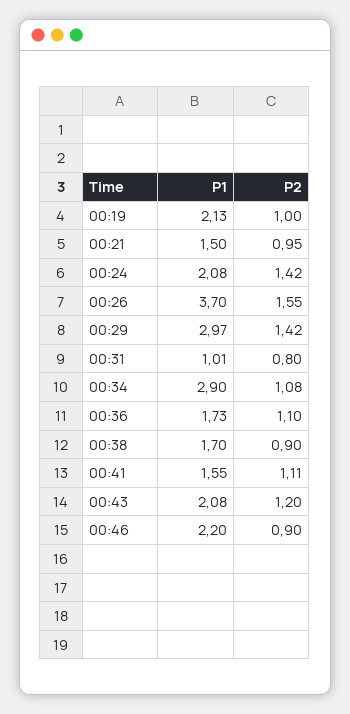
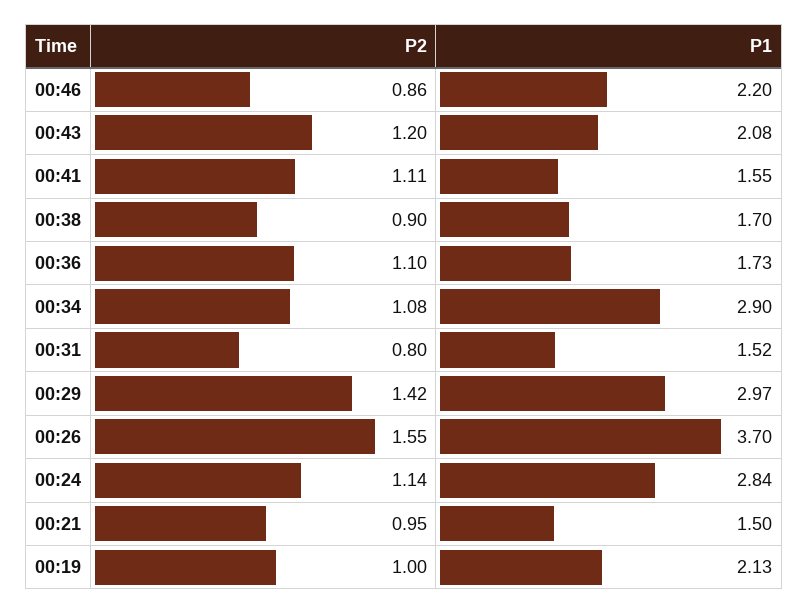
  {
    "P1": {
      "00:19": 2.13,
      "00:21": 1.5,
-     "00:24": 2.08,
+     "00:24": 2.84,
      "00:26": 3.7,
      "00:29": 2.97,
-     "00:31": 1.01,
+     "00:31": 1.52,
      "00:34": 2.9,
      "00:36": 1.73,
      "00:38": 1.7,
      "00:41": 1.55,
      "00:43": 2.08,
      "00:46": 2.2
    },
    "P2": {
      "00:19": 1,
      "00:21": 0.95,
-     "00:24": 1.42,
+     "00:24": 1.14,
      "00:26": 1.55,
      "00:29": 1.42,
      "00:31": 0.8,
      "00:34": 1.08,
      "00:36": 1.1,
      "00:38": 0.9,
      "00:41": 1.11,
      "00:43": 1.2,
-     "00:46": 0.9
+     "00:46": 0.86
    }
  }

